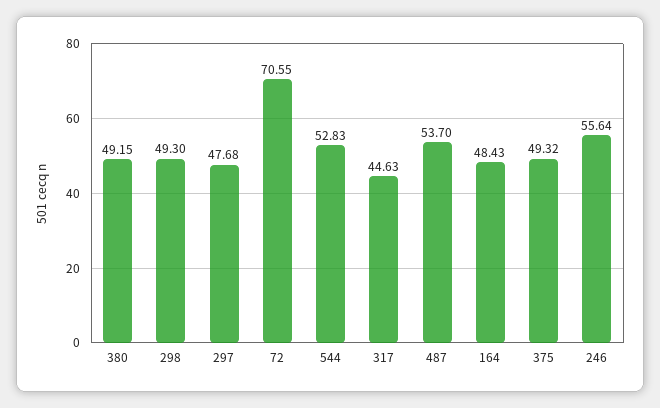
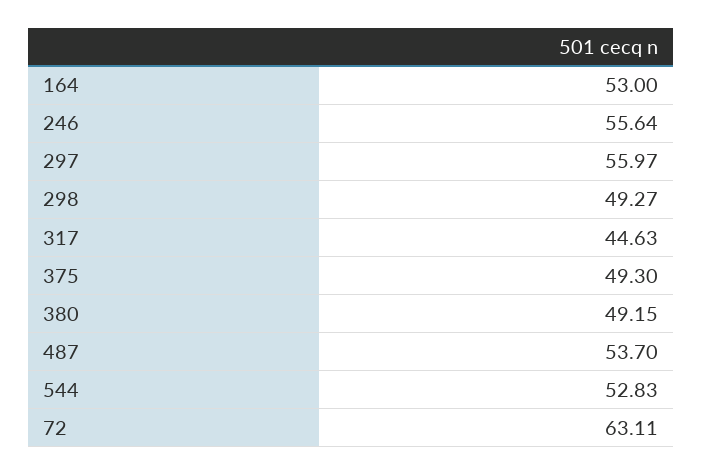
  {
    "380": 49.15,
-   "298": 49.3,
+   "298": 49.27,
-   "297": 47.68,
+   "297": 55.97,
-   "72": 70.55,
+   "72": 63.11,
    "544": 52.83,
    "317": 44.63,
    "487": 53.7,
-   "164": 48.43,
+   "164": 53,
-   "375": 49.32,
+   "375": 49.3,
    "246": 55.64
  }

